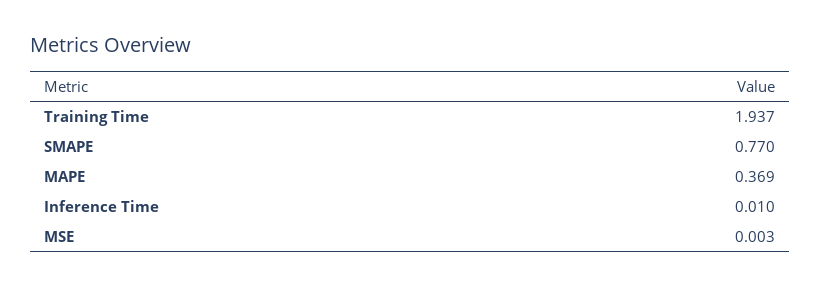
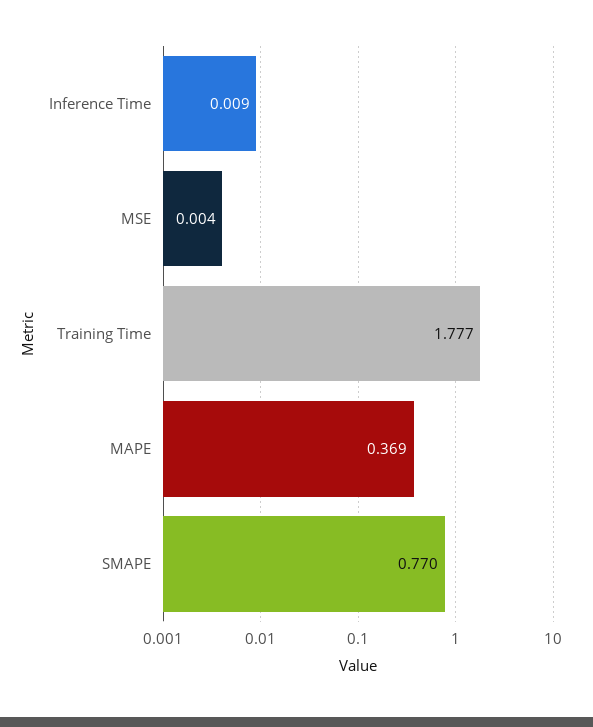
  {
-   "Training Time": 1.937,
+   "Training Time": 1.777,
    "SMAPE": 0.77,
    "MAPE": 0.369,
-   "Inference Time": 0.01,
+   "Inference Time": 0.009,
-   "MSE": 0.003
+   "MSE": 0.004
  }

